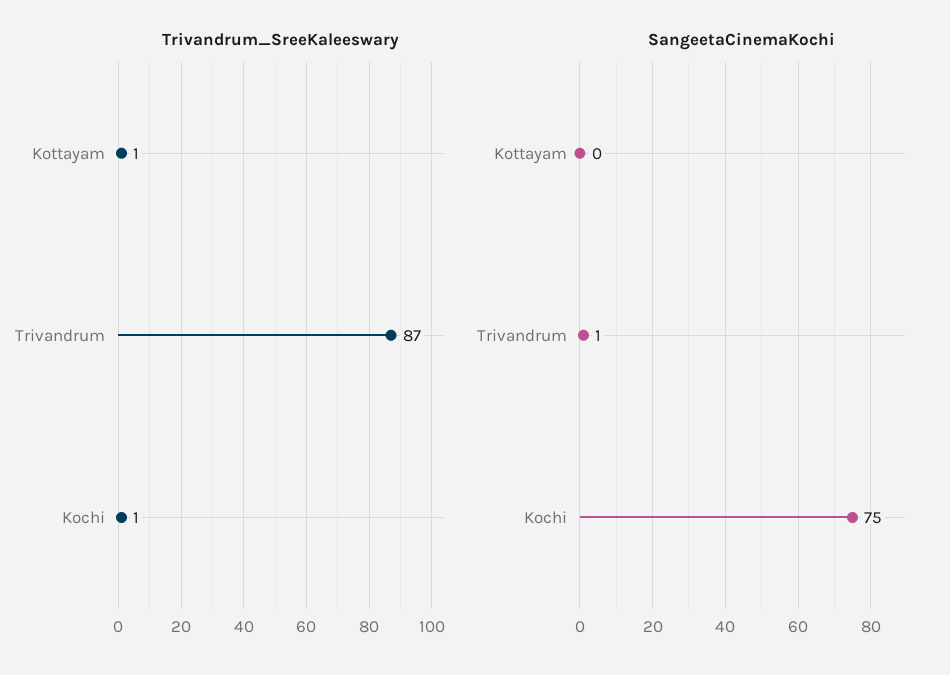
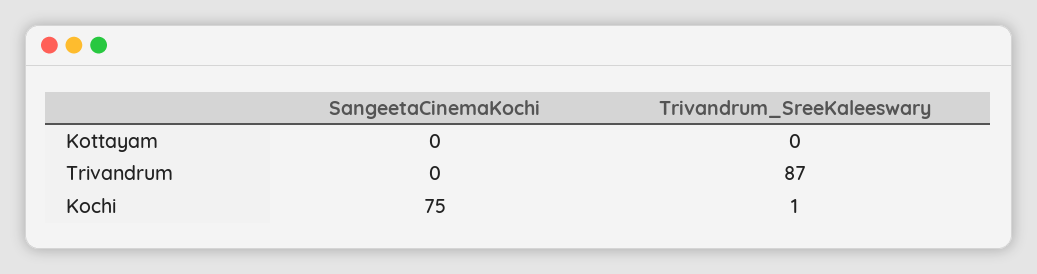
  {
    "Trivandrum_SreeKaleeswary": {
-     "Kottayam": 1,
+     "Kottayam": 0,
      "Trivandrum": 87,
      "Kochi": 1
    },
    "SangeetaCinemaKochi": {
      "Kottayam": 0,
-     "Trivandrum": 1,
+     "Trivandrum": 0,
      "Kochi": 75
    }
  }

